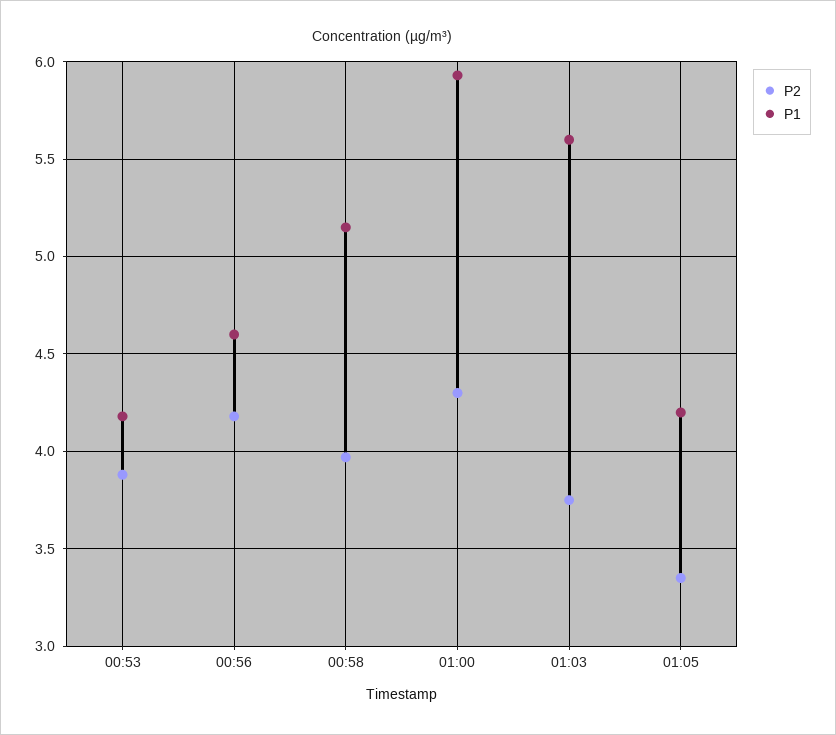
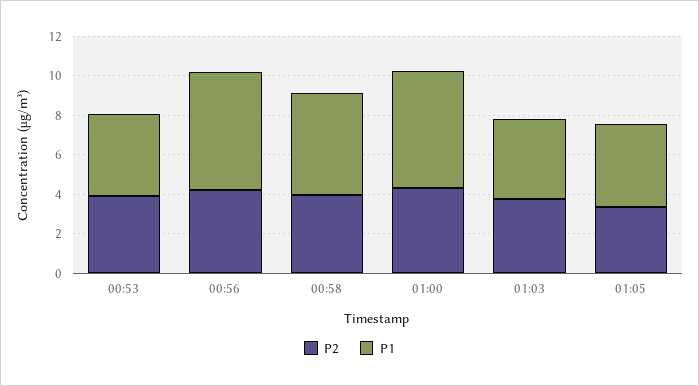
  {
    "P2": {
      "00:53": 3.9,
      "00:56": 4.2,
      "00:58": 3.95,
      "01:00": 4.3,
      "01:03": 3.75,
      "01:05": 3.35
    },
    "P1": {
      "00:53": 4.2,
-     "00:56": 4.6,
+     "00:56": 6,
      "00:58": 5.15,
      "01:00": 5.95,
-     "01:03": 5.6,
+     "01:03": 4,
      "01:05": 4.2
    }
  }

